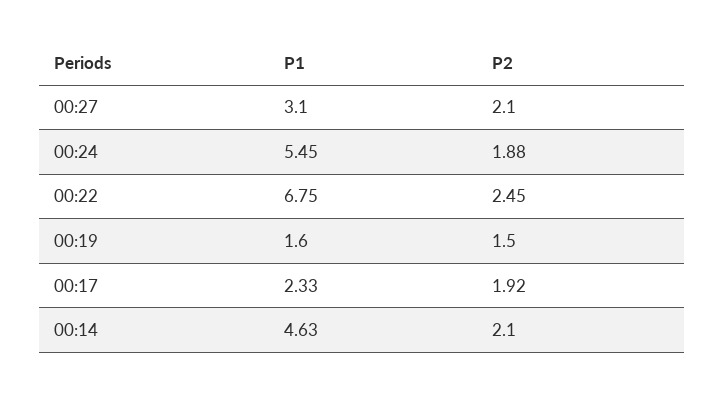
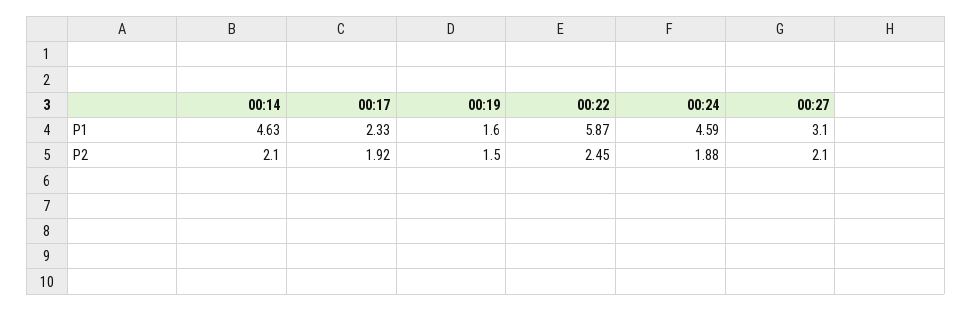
  {
    "P1": {
      "00:27": 3.1,
-     "00:24": 5.45,
+     "00:24": 4.59,
-     "00:22": 6.75,
+     "00:22": 5.87,
      "00:19": 1.6,
      "00:17": 2.33,
      "00:14": 4.63
    },
    "P2": {
      "00:27": 2.1,
      "00:24": 1.88,
      "00:22": 2.45,
      "00:19": 1.5,
      "00:17": 1.92,
      "00:14": 2.1
    }
  }

